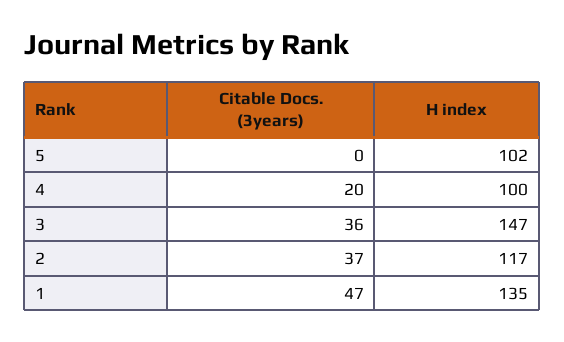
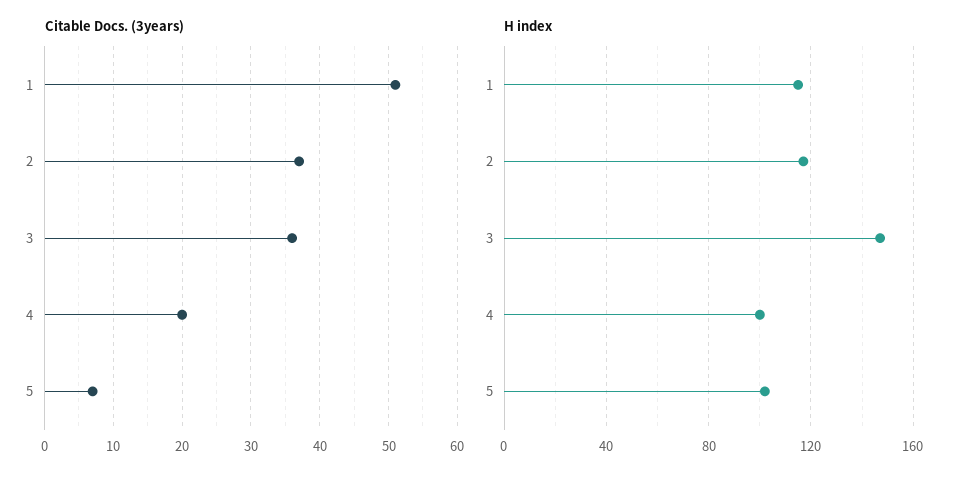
  {
    "Citable Docs. (3years)": {
-     "5": 0,
+     "5": 7,
      "4": 20,
      "3": 36,
      "2": 37,
-     "1": 47
+     "1": 51
    },
    "H index": {
      "5": 102,
      "4": 100,
      "3": 147,
      "2": 117,
-     "1": 135
+     "1": 115
    }
  }

